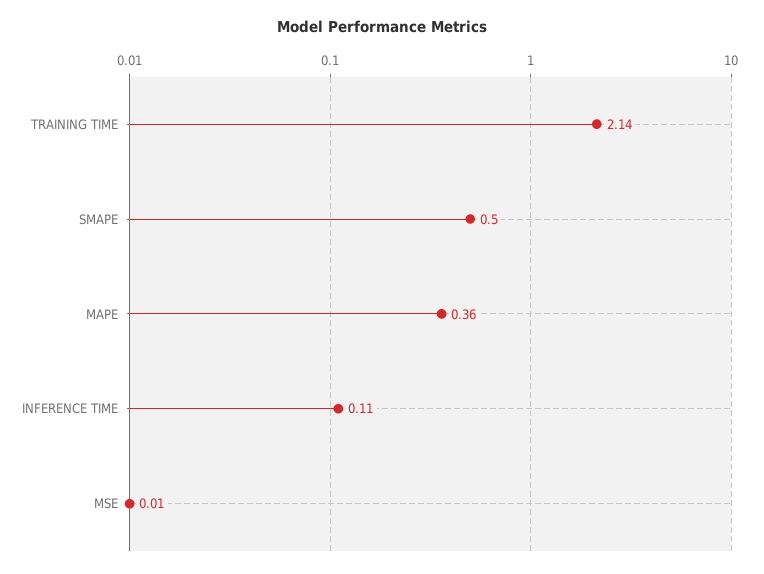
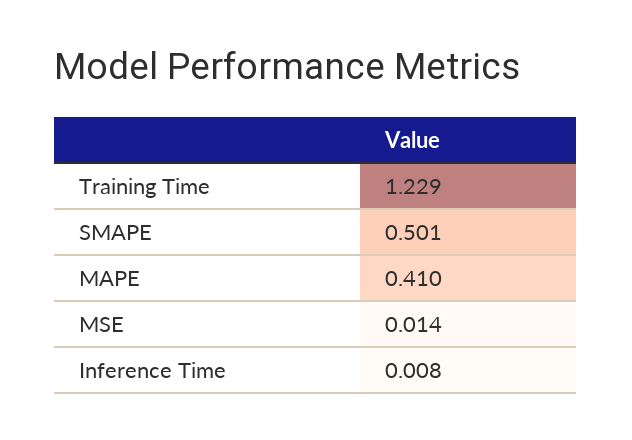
  {
-   "TRAINING TIME": 2.14,
+   "TRAINING TIME": 1.229,
    "SMAPE": 0.501,
-   "MAPE": 0.36,
+   "MAPE": 0.41,
-   "INFERENCE TIME": 0.11,
+   "INFERENCE TIME": 0.008,
    "MSE": 0.014
  }

